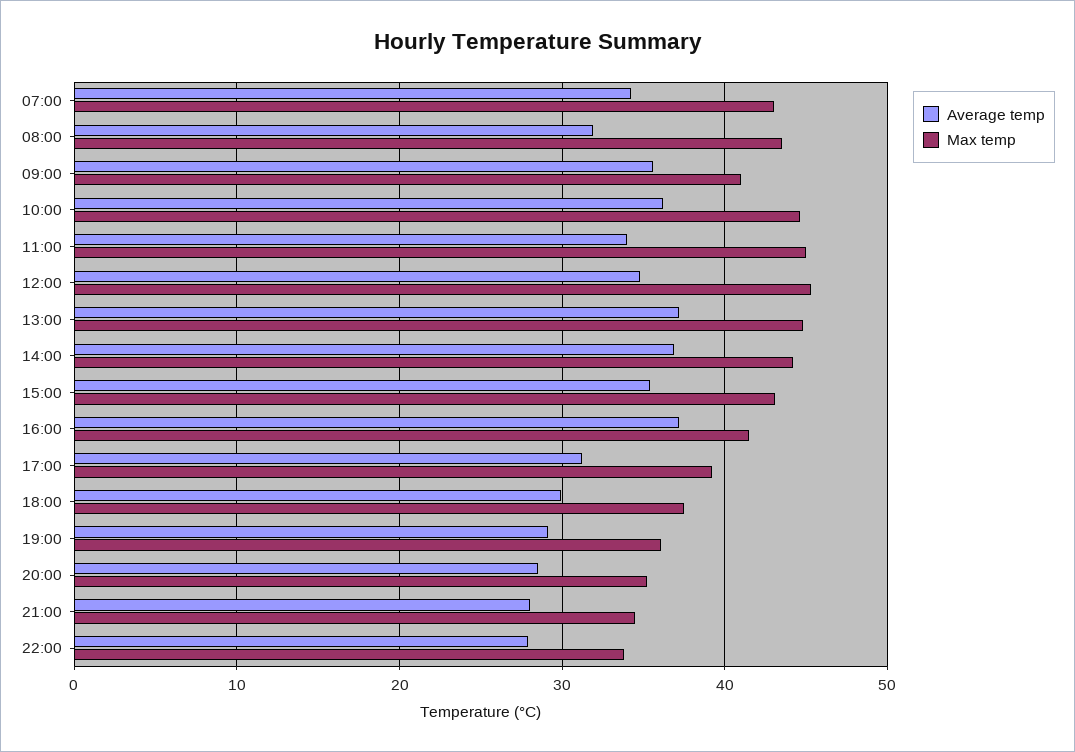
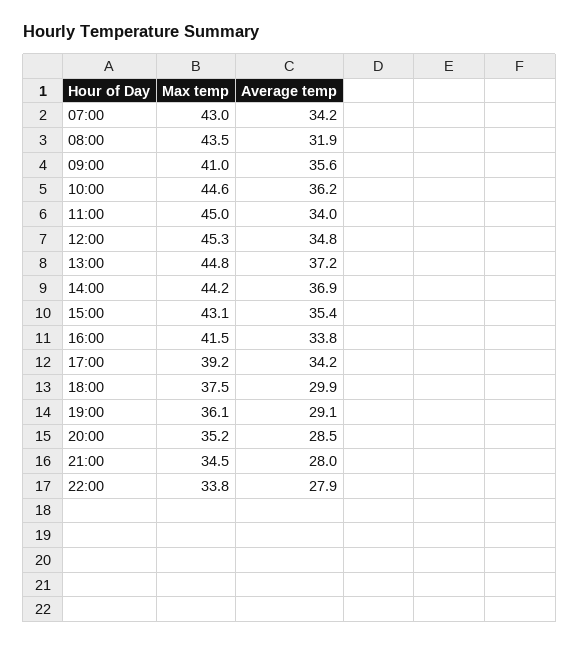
  {
    "Average temp": {
      "07:00": 34.2,
      "08:00": 31.9,
      "09:00": 35.6,
      "10:00": 36.2,
      "11:00": 34,
      "12:00": 34.8,
      "13:00": 37.2,
      "14:00": 36.9,
      "15:00": 35.4,
-     "16:00": 37,
+     "16:00": 33.8,
-     "17:00": 31,
+     "17:00": 34.2,
      "18:00": 29.9,
      "19:00": 29.1,
      "20:00": 28.5,
      "21:00": 28,
      "22:00": 27.9
    },
    "Max temp": {
      "07:00": 43,
      "08:00": 43.5,
      "09:00": 41,
      "10:00": 44.6,
      "11:00": 45,
      "12:00": 45.3,
      "13:00": 44.8,
      "14:00": 44.2,
      "15:00": 43.1,
      "16:00": 41.5,
      "17:00": 39.2,
      "18:00": 37.5,
      "19:00": 36.1,
      "20:00": 35.2,
      "21:00": 34.5,
      "22:00": 33.8
    }
  }

